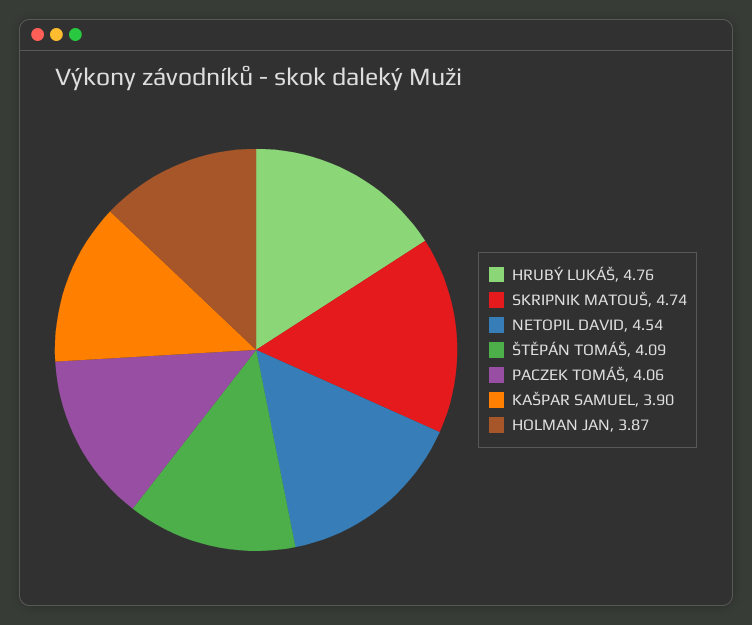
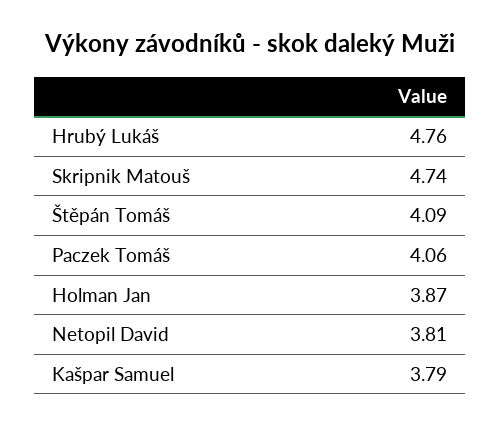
  {
    "HRUBÝ LUKÁŠ": 4.76,
    "SKRIPNIK MATOUŠ": 4.74,
-   "NETOPIL DAVID": 4.54,
+   "NETOPIL DAVID": 3.81,
    "ŠTĚPÁN TOMÁŠ": 4.09,
    "PACZEK TOMÁŠ": 4.06,
-   "KAŠPAR SAMUEL": 3.9,
+   "KAŠPAR SAMUEL": 3.79,
    "HOLMAN JAN": 3.87
  }

